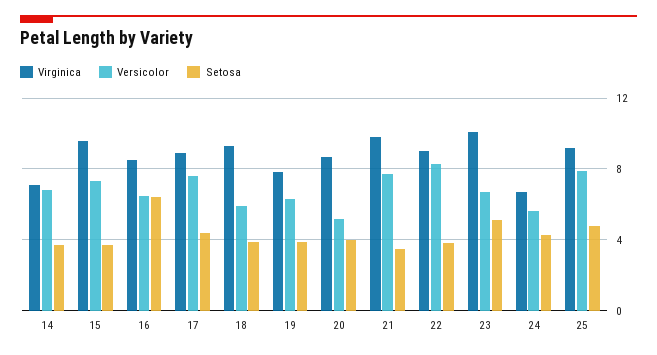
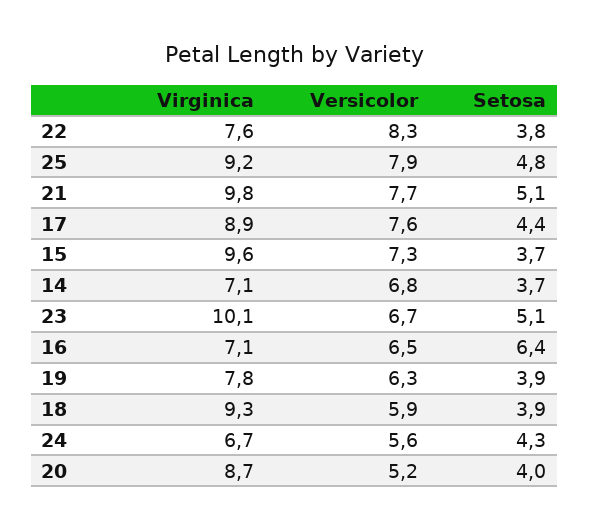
  {
    "Virginica": {
      "14": 7.1,
      "15": 9.6,
-     "16": 8.5,
+     "16": 7.1,
      "17": 8.9,
      "18": 9.3,
      "19": 7.8,
      "20": 8.7,
      "21": 9.8,
-     "22": 9,
+     "22": 7.6,
      "23": 10.1,
      "24": 6.7,
      "25": 9.2
    },
    "Versicolor": {
      "14": 6.8,
      "15": 7.3,
      "16": 6.5,
      "17": 7.6,
      "18": 5.9,
      "19": 6.3,
      "20": 5.2,
      "21": 7.7,
      "22": 8.3,
      "23": 6.7,
      "24": 5.6,
      "25": 7.9
    },
    "Setosa": {
      "14": 3.7,
      "15": 3.7,
      "16": 6.4,
      "17": 4.4,
      "18": 3.9,
      "19": 3.9,
      "20": 4,
-     "21": 3.5,
+     "21": 5.1,
      "22": 3.8,
      "23": 5.1,
      "24": 4.3,
      "25": 4.8
    }
  }

